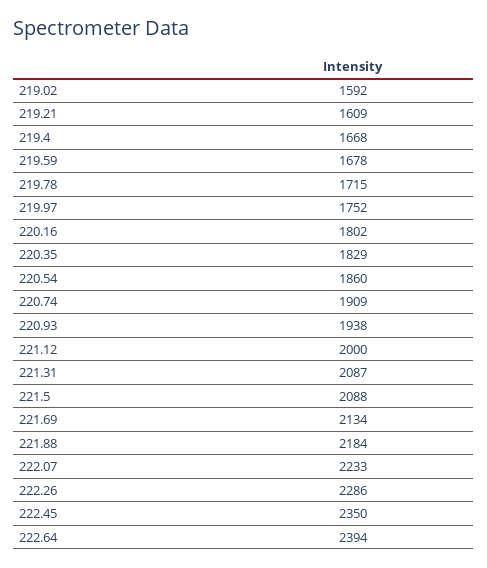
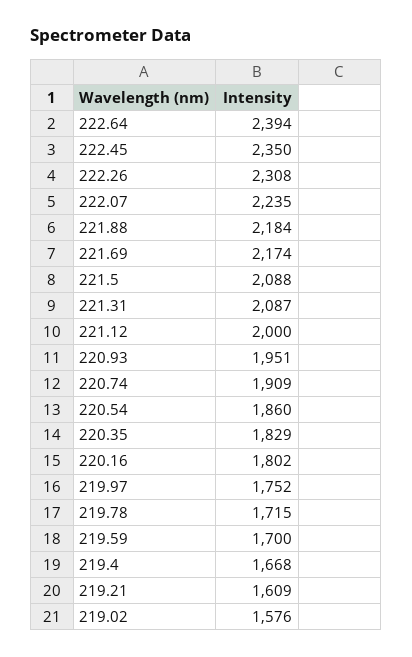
  {
-   "219.02": 1592,
+   "219.02": 1576,
    "219.21": 1609,
    "219.4": 1668,
-   "219.59": 1678,
+   "219.59": 1700,
    "219.78": 1715,
    "219.97": 1752,
    "220.16": 1802,
    "220.35": 1829,
    "220.54": 1860,
    "220.74": 1909,
-   "220.93": 1938,
+   "220.93": 1951,
    "221.12": 2000,
    "221.31": 2087,
    "221.5": 2088,
-   "221.69": 2134,
+   "221.69": 2174,
    "221.88": 2184,
-   "222.07": 2233,
+   "222.07": 2235,
-   "222.26": 2286,
+   "222.26": 2308,
    "222.45": 2350,
    "222.64": 2394
  }

